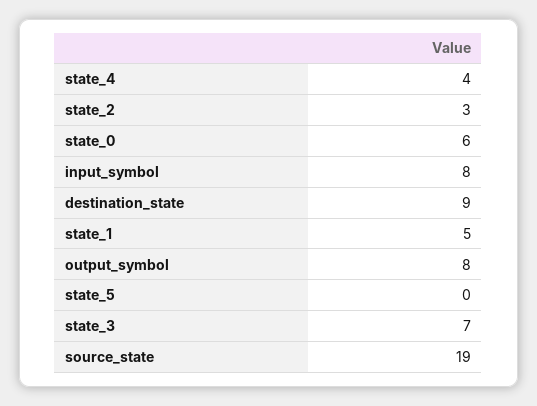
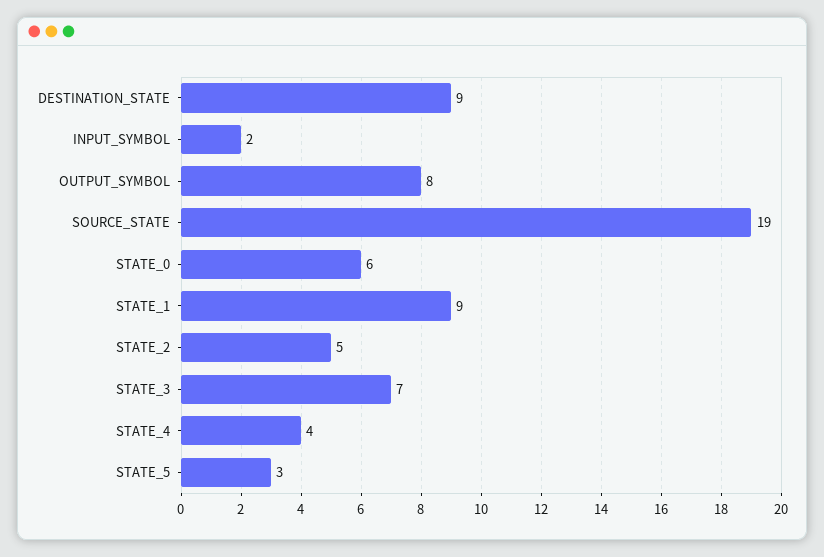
  {
    "state_4": 4,
-   "state_2": 3,
+   "state_2": 5,
    "state_0": 6,
-   "input_symbol": 8,
+   "input_symbol": 2,
    "destination_state": 9,
-   "state_1": 5,
+   "state_1": 9,
    "output_symbol": 8,
-   "state_5": 0,
+   "state_5": 3,
    "state_3": 7,
    "source_state": 19
  }

